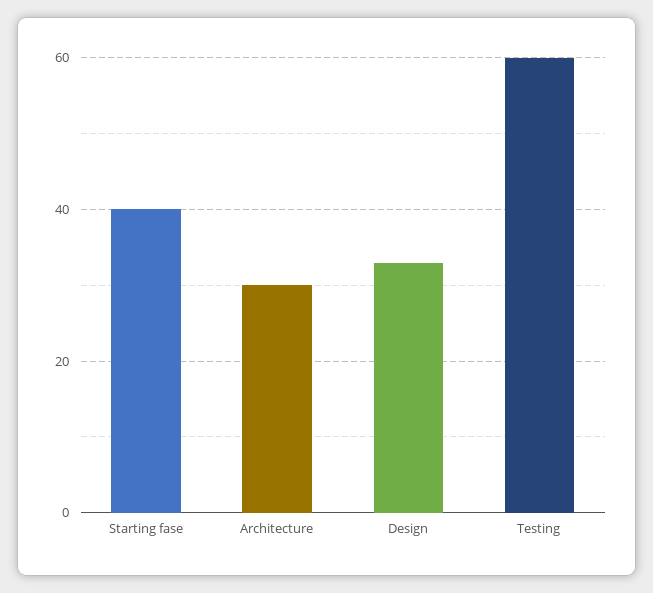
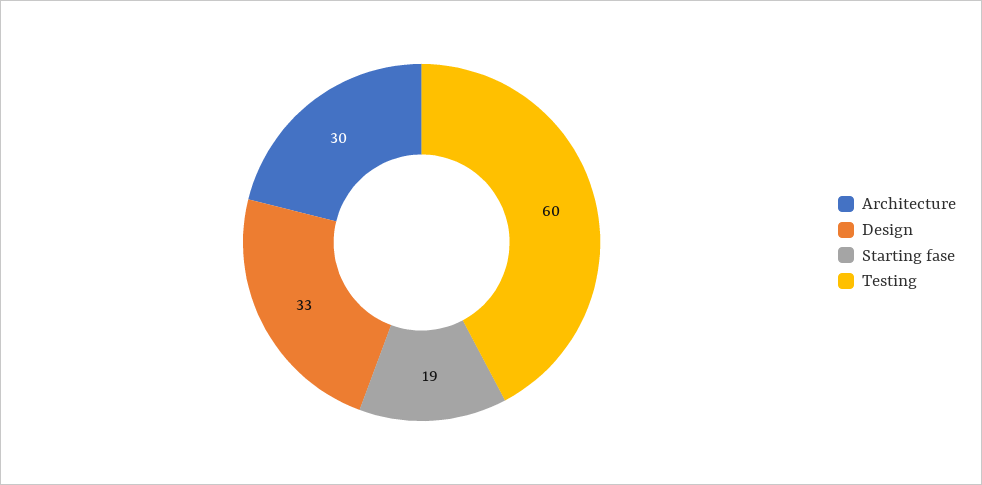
  {
-   "Starting fase": 40,
+   "Starting fase": 19,
    "Architecture": 30,
    "Design": 33,
    "Testing": 60
  }

